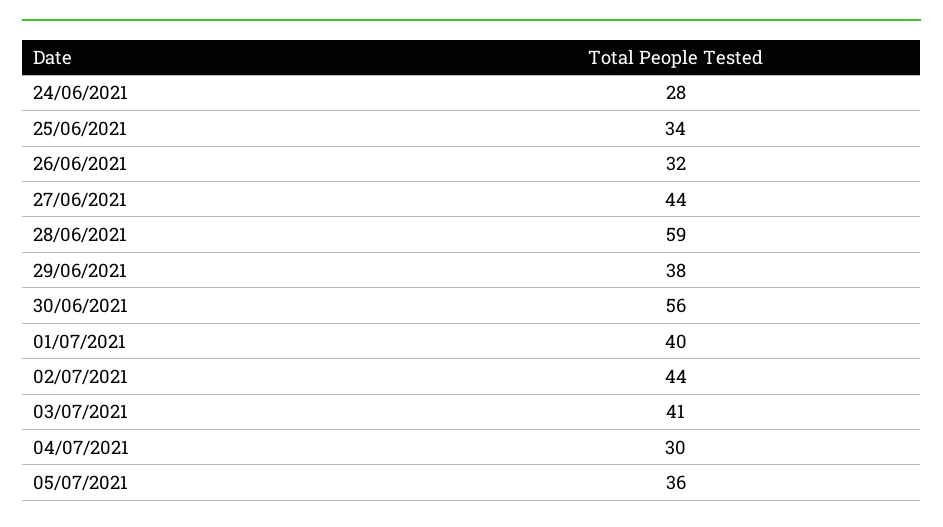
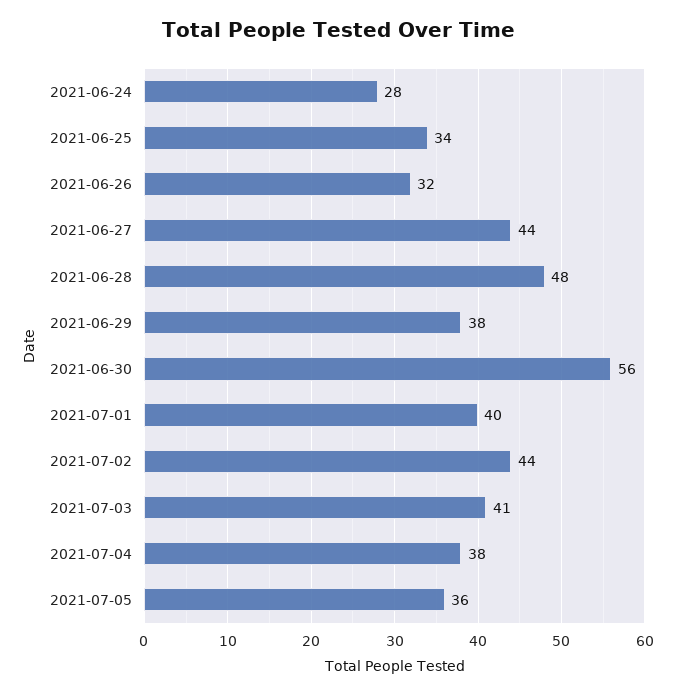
  {
    "24/06/2021": 28,
    "25/06/2021": 34,
    "26/06/2021": 32,
    "27/06/2021": 44,
-   "28/06/2021": 59,
+   "28/06/2021": 48,
    "29/06/2021": 38,
    "30/06/2021": 56,
    "01/07/2021": 40,
    "02/07/2021": 44,
    "03/07/2021": 41,
-   "04/07/2021": 30,
+   "04/07/2021": 38,
    "05/07/2021": 36
  }

